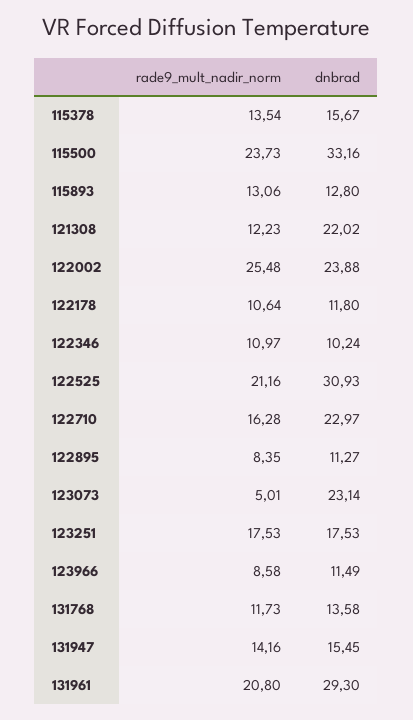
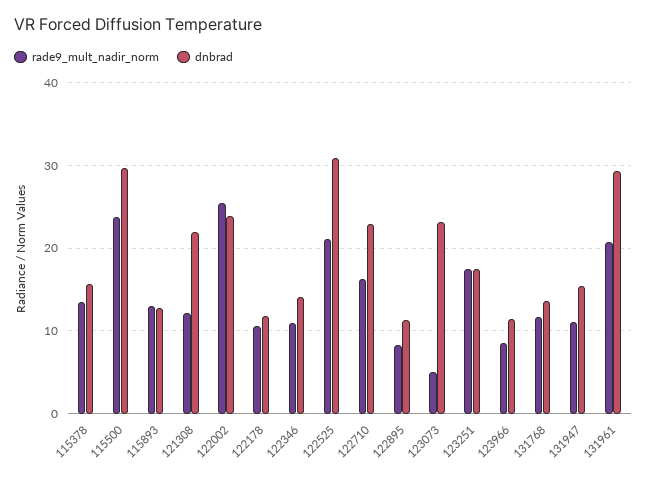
  {
    "rade9_mult_nadir_norm": {
      "115378": 13.54,
      "115500": 23.73,
      "115893": 13.06,
      "121308": 12.23,
      "122002": 25.48,
      "122178": 10.64,
      "122346": 10.97,
      "122525": 21.16,
      "122710": 16.28,
      "122895": 8.35,
      "123073": 5.01,
      "123251": 17.53,
      "123966": 8.58,
      "131768": 11.73,
-     "131947": 14.16,
+     "131947": 11,
      "131961": 20.8
    },
    "dnbrad": {
      "115378": 15.67,
-     "115500": 33.16,
+     "115500": 30,
      "115893": 12.8,
      "121308": 22.02,
      "122002": 23.88,
      "122178": 11.8,
-     "122346": 10.24,
+     "122346": 14,
      "122525": 30.93,
      "122710": 22.97,
      "122895": 11.27,
      "123073": 23.14,
      "123251": 17.53,
      "123966": 11.49,
      "131768": 13.58,
      "131947": 15.45,
      "131961": 29.3
    }
  }

